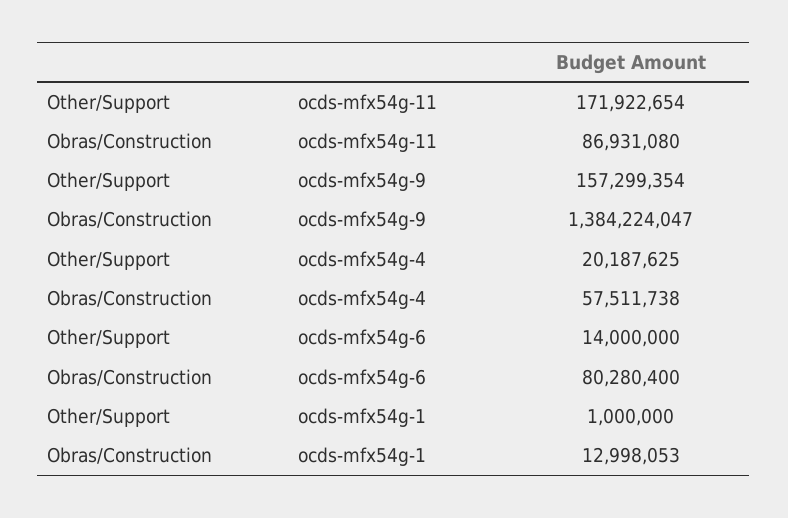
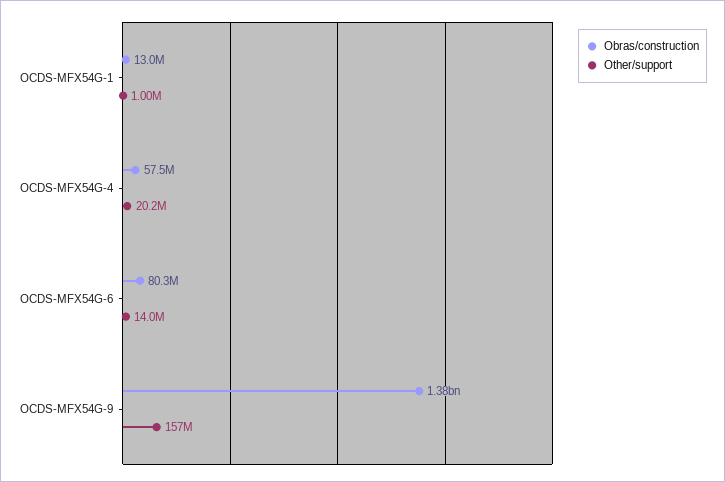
  {
    "Other/Support": {
-     "ocds-mfx54g-11": 171922654,
      "ocds-mfx54g-9": 157299354,
      "ocds-mfx54g-4": 20187625,
      "ocds-mfx54g-6": 14000000,
      "ocds-mfx54g-1": 1000000
    },
    "Obras/Construction": {
-     "ocds-mfx54g-11": 86931080,
      "ocds-mfx54g-9": 1384224047,
      "ocds-mfx54g-4": 57511738,
      "ocds-mfx54g-6": 80280400,
      "ocds-mfx54g-1": 12998053
    }
  }

